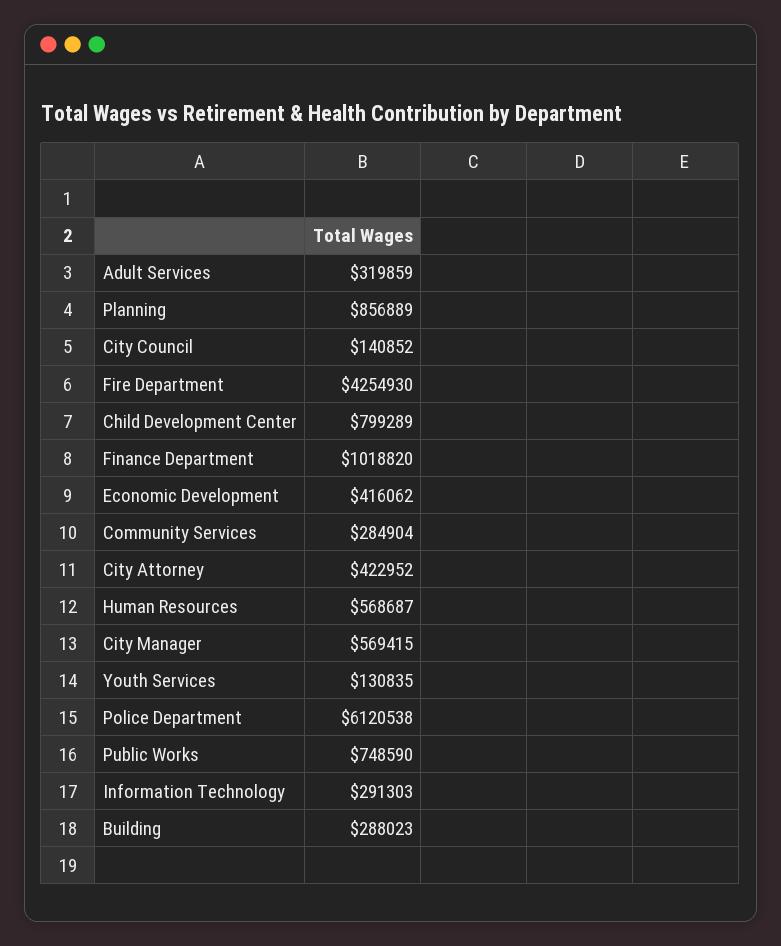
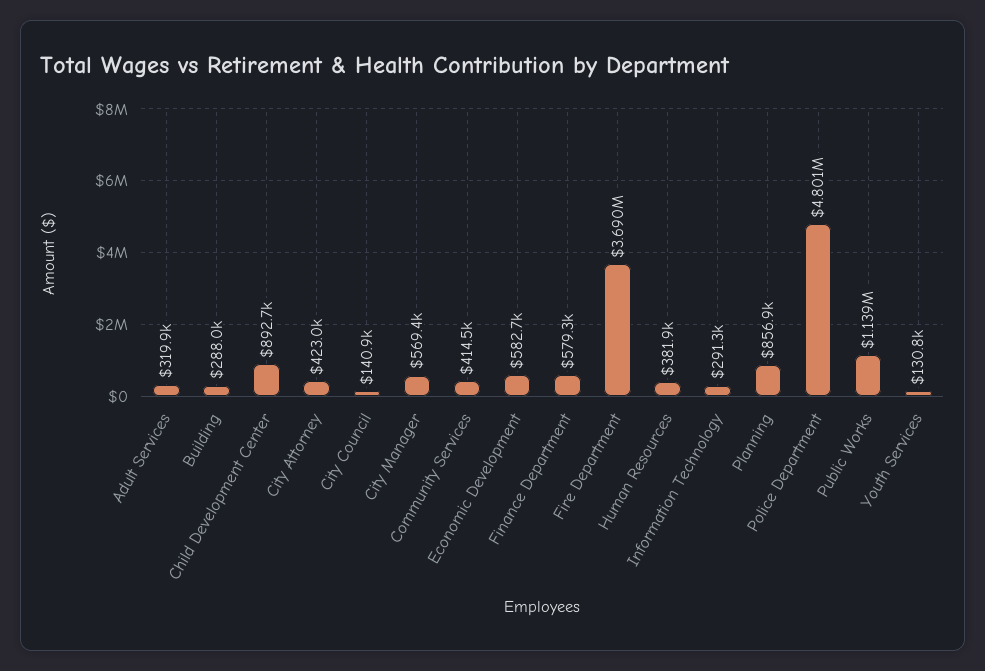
  {
    "Adult Services": 319859,
    "Planning": 856889,
    "City Council": 140852,
-   "Fire Department": 4254930,
+   "Fire Department": 3690000,
-   "Child Development Center": 799289,
+   "Child Development Center": 892700,
-   "Finance Department": 1018820,
+   "Finance Department": 579300,
-   "Economic Development": 416062,
+   "Economic Development": 582700,
-   "Community Services": 284904,
+   "Community Services": 414500,
    "City Attorney": 422952,
-   "Human Resources": 568687,
+   "Human Resources": 381900,
    "City Manager": 569415,
    "Youth Services": 130835,
-   "Police Department": 6120538,
+   "Police Department": 4801000,
-   "Public Works": 748590,
+   "Public Works": 1139000,
    "Information Technology": 291303,
    "Building": 288023
  }

